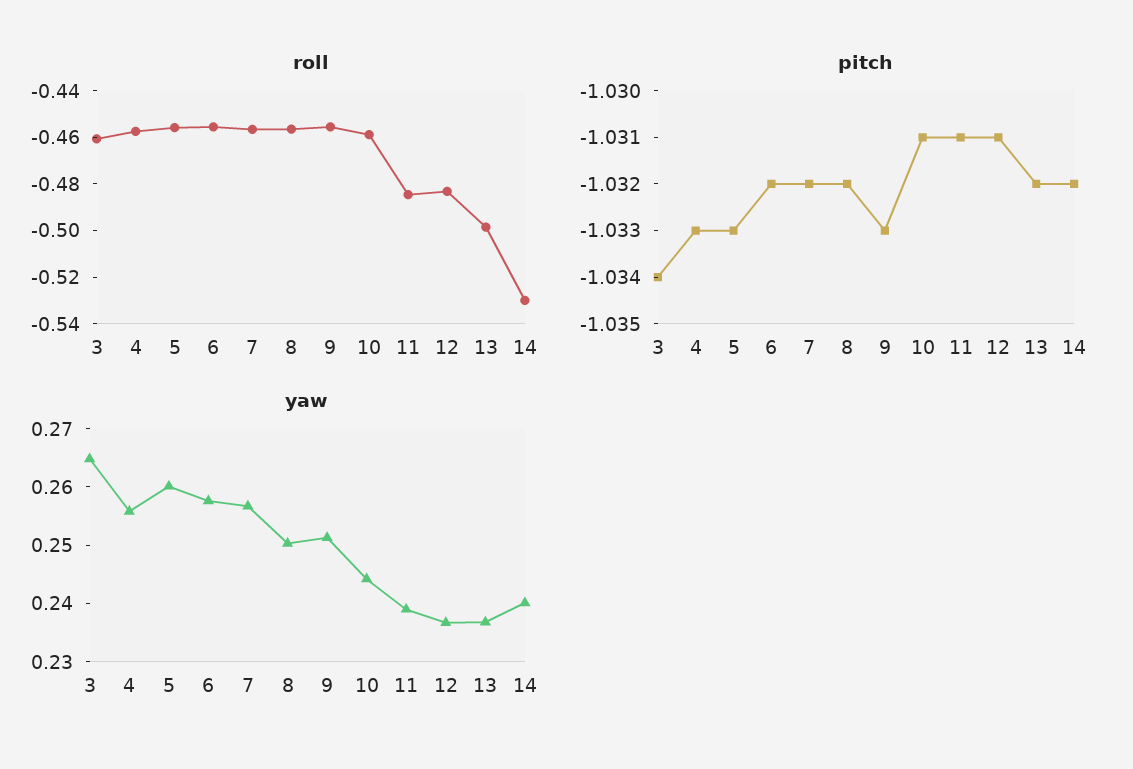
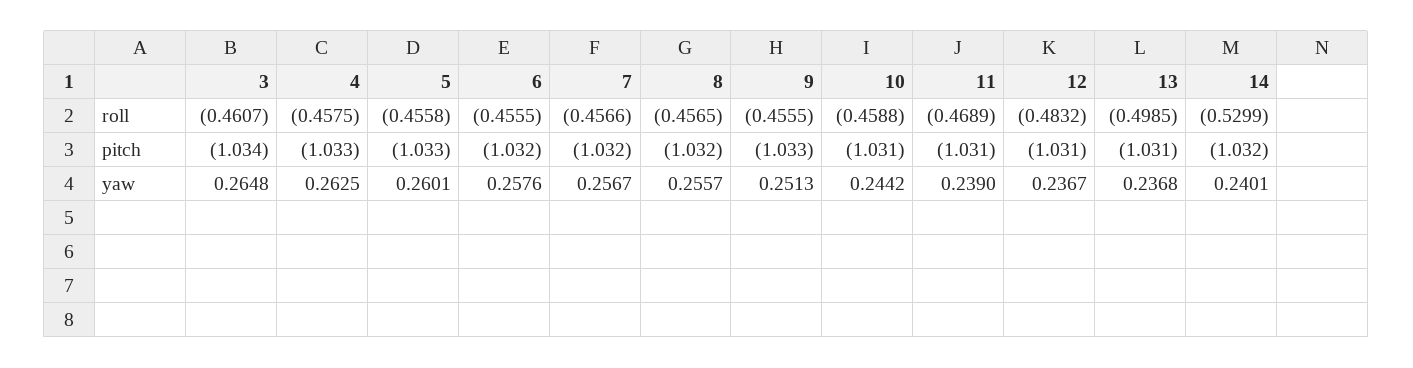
  {
    "roll": {
      "3": -0.4607,
      "4": -0.4575,
      "5": -0.4558,
      "6": -0.4555,
      "7": -0.4566,
      "8": -0.4565,
      "9": -0.4555,
      "10": -0.4588,
-     "11": -0.485,
+     "11": -0.4689,
      "12": -0.4832,
      "13": -0.4985,
      "14": -0.5299
    },
    "pitch": {
      "3": -1.034,
      "4": -1.033,
      "5": -1.033,
      "6": -1.032,
      "7": -1.032,
      "8": -1.032,
      "9": -1.033,
      "10": -1.031,
      "11": -1.031,
      "12": -1.031,
-     "13": -1.032,
+     "13": -1.031,
      "14": -1.032
    },
    "yaw": {
      "3": 0.2648,
-     "4": 0.256,
+     "4": 0.2625,
      "5": 0.2601,
      "6": 0.2576,
      "7": 0.2567,
-     "8": 0.25,
+     "8": 0.2557,
      "9": 0.2513,
      "10": 0.2442,
      "11": 0.239,
      "12": 0.2367,
      "13": 0.2368,
      "14": 0.2401
    }
  }

